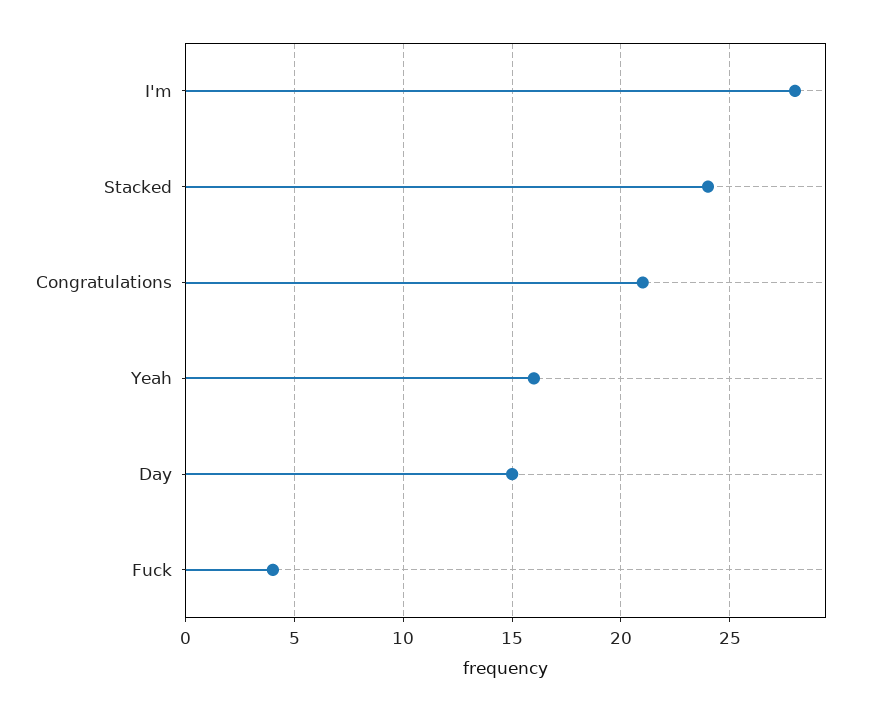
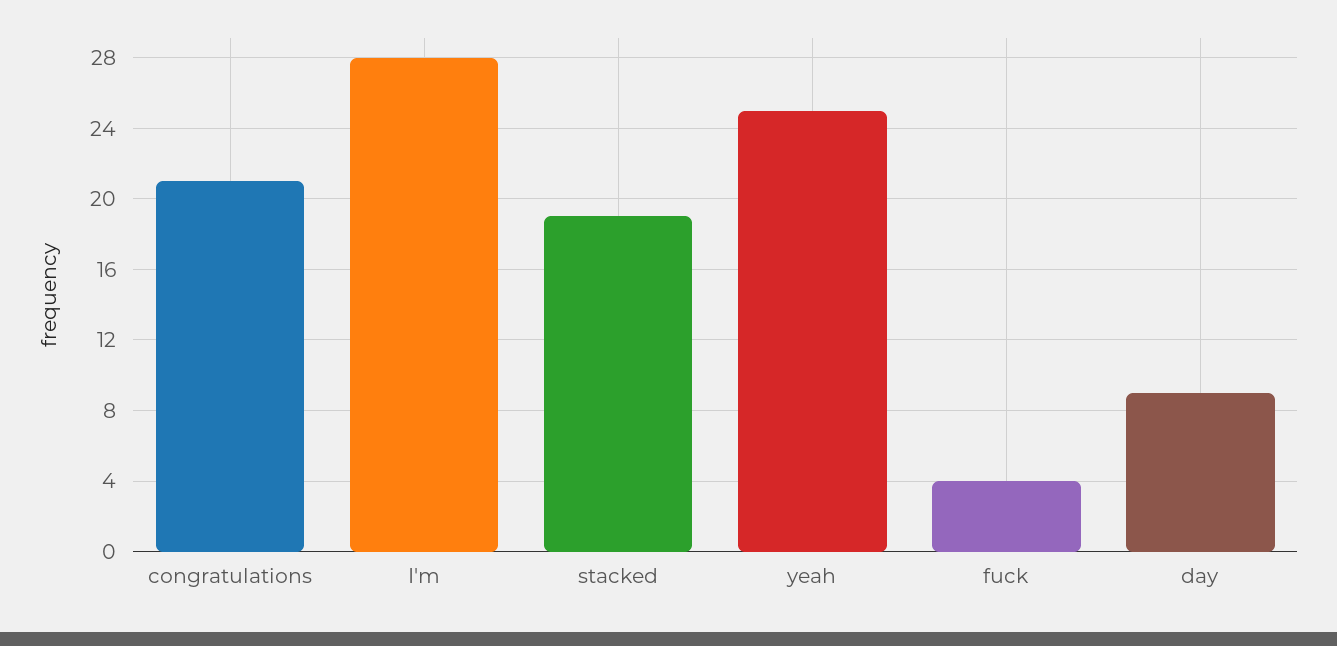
  {
    "I'm": 28,
-   "Stacked": 24,
+   "Stacked": 19,
    "Congratulations": 21,
-   "Yeah": 16,
+   "Yeah": 25,
-   "Day": 15,
+   "Day": 9,
    "Fuck": 4
  }

